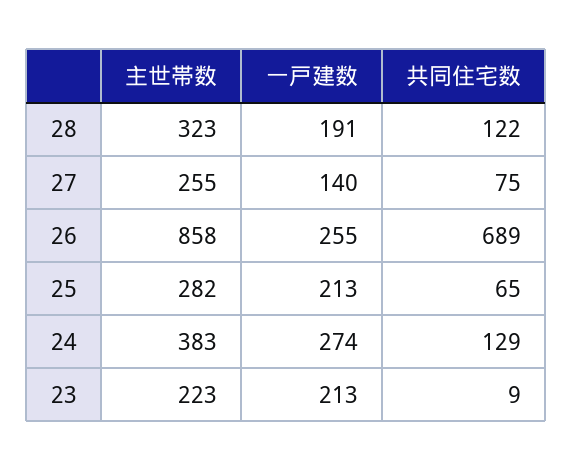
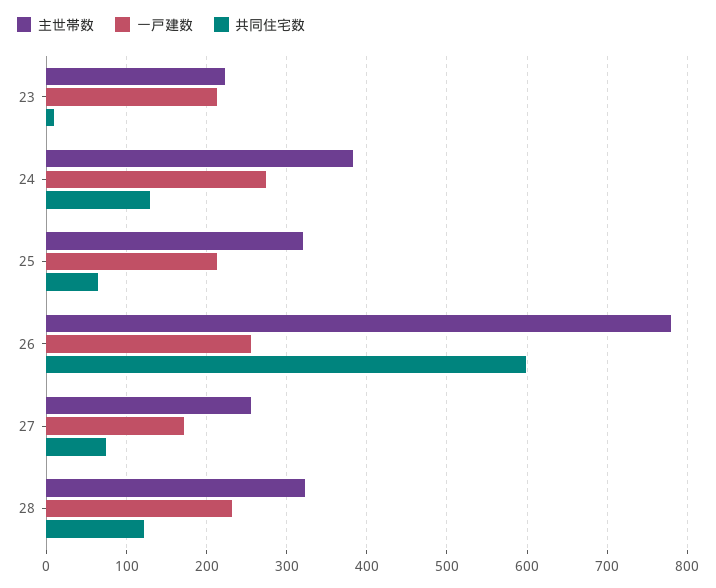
  {
    "主世帯数": {
      "28": 323,
      "27": 255,
-     "26": 858,
+     "26": 780,
-     "25": 282,
+     "25": 320,
      "24": 383,
      "23": 223
    },
    "一戸建数": {
-     "28": 191,
+     "28": 230,
-     "27": 140,
+     "27": 170,
      "26": 255,
      "25": 213,
      "24": 274,
      "23": 213
    },
    "共同住宅数": {
      "28": 122,
      "27": 75,
-     "26": 689,
+     "26": 600,
      "25": 65,
      "24": 129,
      "23": 9
    }
  }

